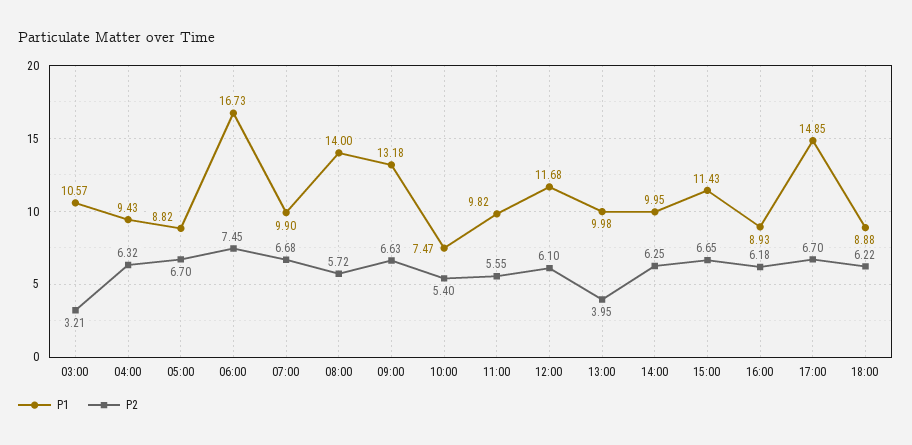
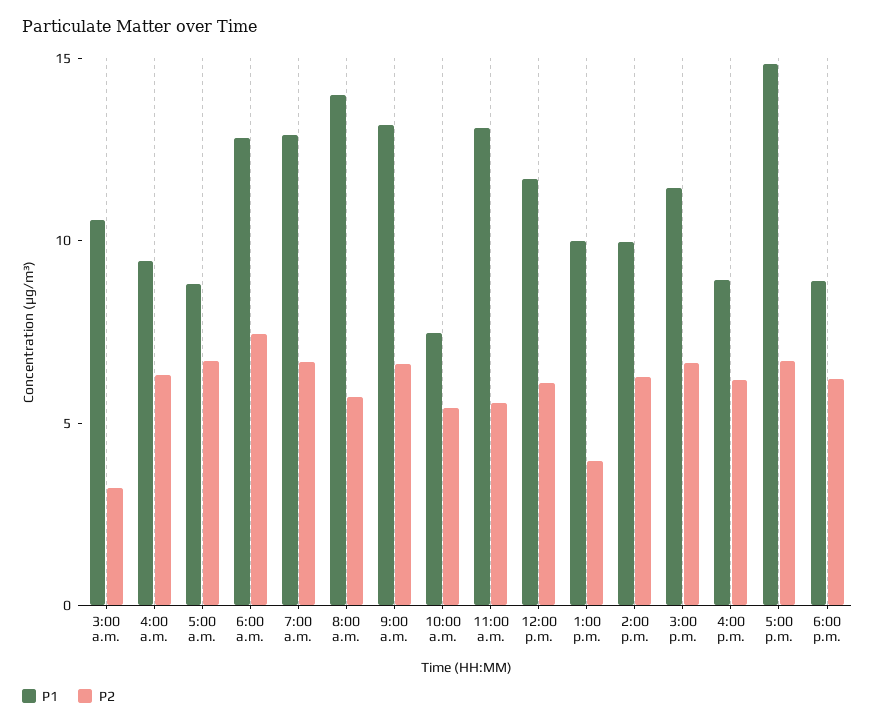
  {
    "P1": {
      "03:00": 10.57,
      "04:00": 9.43,
      "05:00": 8.82,
-     "06:00": 16.73,
+     "06:00": 13,
-     "07:00": 9.9,
+     "07:00": 13,
      "08:00": 14,
      "09:00": 13.18,
      "10:00": 7.47,
-     "11:00": 9.82,
+     "11:00": 13,
      "12:00": 11.68,
      "13:00": 9.98,
      "14:00": 9.95,
      "15:00": 11.43,
      "16:00": 8.93,
      "17:00": 14.85,
      "18:00": 8.88
    },
    "P2": {
      "03:00": 3.21,
      "04:00": 6.32,
      "05:00": 6.7,
      "06:00": 7.45,
      "07:00": 6.68,
      "08:00": 5.72,
      "09:00": 6.63,
      "10:00": 5.4,
      "11:00": 5.55,
      "12:00": 6.1,
      "13:00": 3.95,
      "14:00": 6.25,
      "15:00": 6.65,
      "16:00": 6.18,
      "17:00": 6.7,
      "18:00": 6.22
    }
  }

